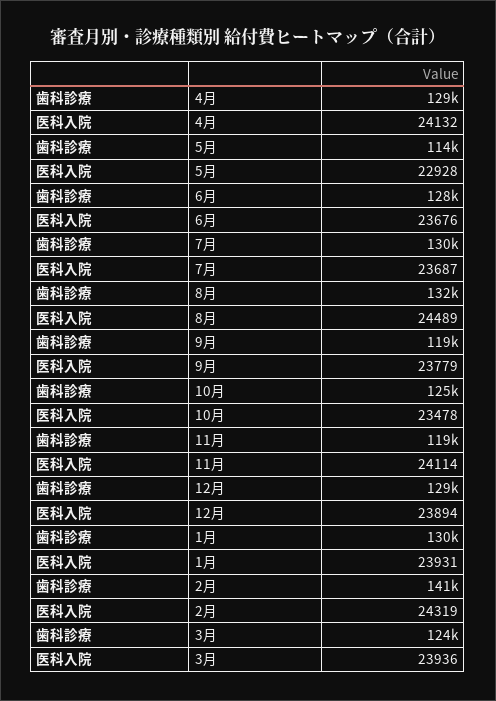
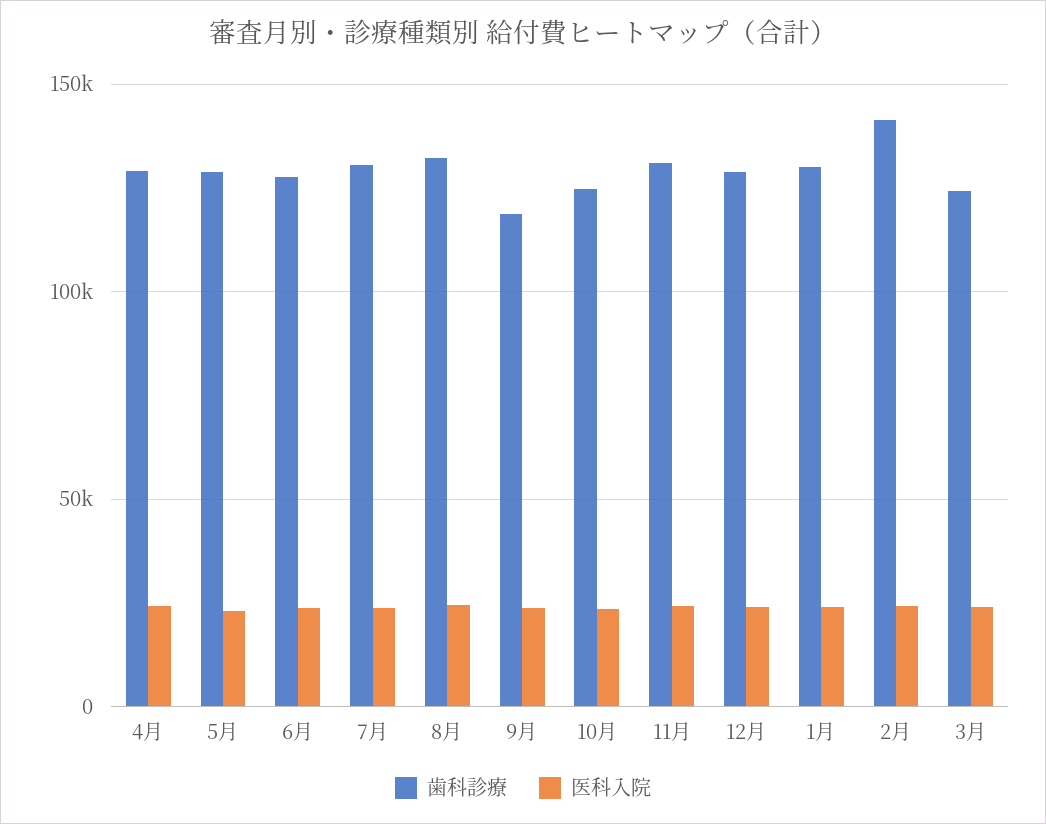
  {
    "歯科診療": {
      "4月": 129000,
-     "5月": 114000,
+     "5月": 130000,
      "6月": 128000,
      "7月": 130000,
      "8月": 132000,
      "9月": 119000,
      "10月": 125000,
-     "11月": 119000,
+     "11月": 130000,
      "12月": 129000,
      "1月": 130000,
      "2月": 141000,
      "3月": 124000
    },
    "医科入院": {
      "4月": 24132,
      "5月": 22928,
      "6月": 23676,
      "7月": 23687,
      "8月": 24489,
      "9月": 23779,
      "10月": 23478,
      "11月": 24114,
      "12月": 23894,
      "1月": 23931,
      "2月": 24319,
      "3月": 23936
    }
  }

